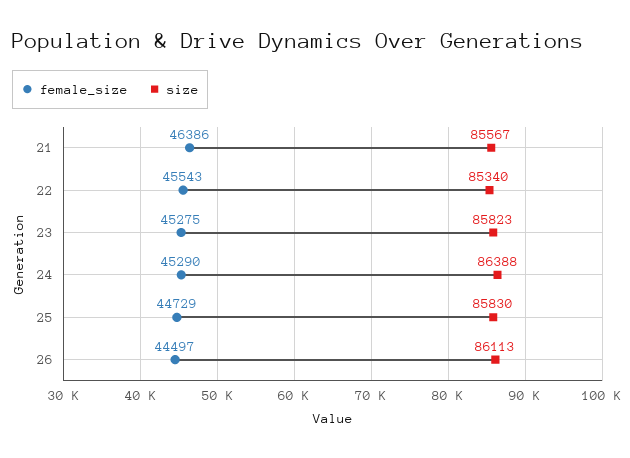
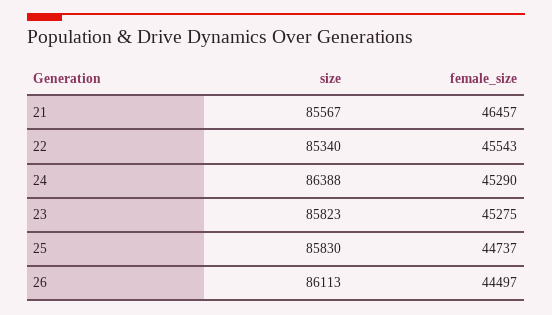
  {
    "female_size": {
-     "21": 46386,
+     "21": 46457,
      "22": 45543,
      "23": 45275,
      "24": 45290,
-     "25": 44729,
+     "25": 44737,
      "26": 44497
    },
    "size": {
      "21": 85567,
      "22": 85340,
      "23": 85823,
      "24": 86388,
      "25": 85830,
      "26": 86113
    }
  }

